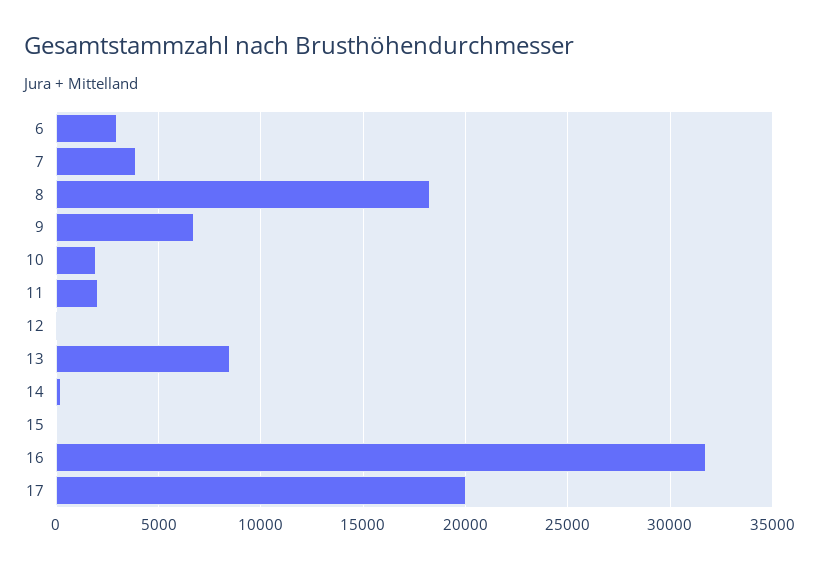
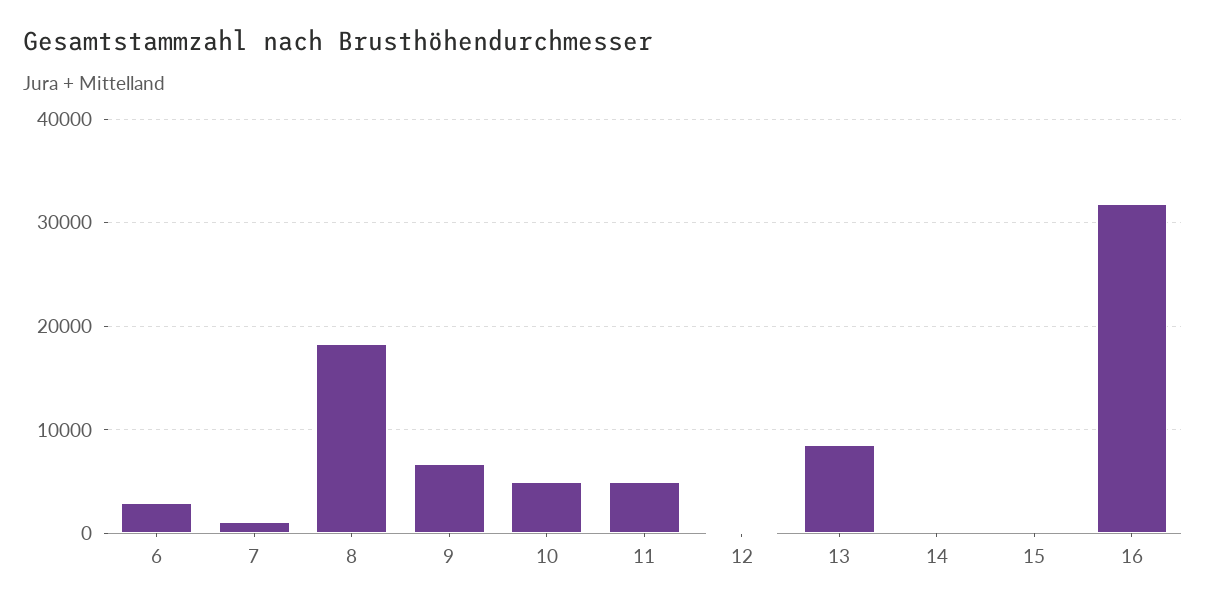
  {
    "6": 3000,
-   "7": 4000,
+   "7": 1000,
    "8": 18000,
    "9": 6500,
-   "10": 2000,
+   "10": 5000,
-   "11": 2000,
+   "11": 5000,
    "12": 0,
    "13": 8500,
    "14": 0,
    "15": 0,
-   "16": 32000,
+   "16": 32000
-   "17": 20000
  }

